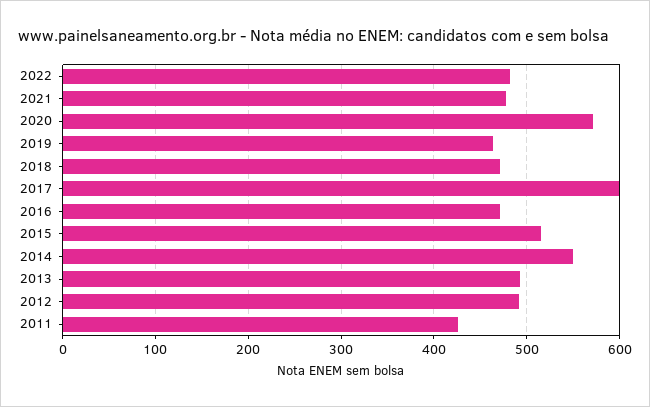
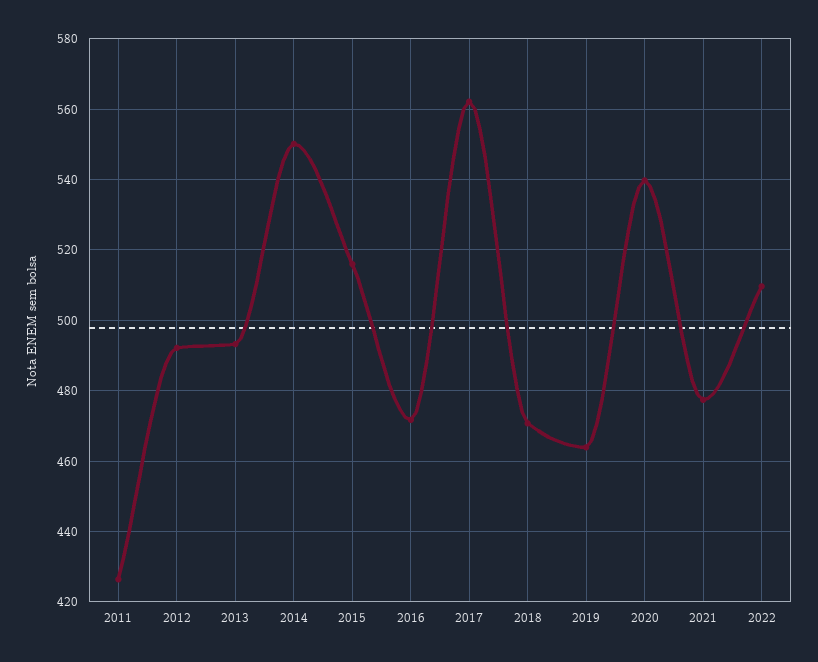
  {
-   "2022": 480,
+   "2022": 510,
    "2021": 478,
-   "2020": 570,
+   "2020": 540,
    "2019": 464,
    "2018": 470,
-   "2017": 600,
+   "2017": 562,
    "2016": 472,
    "2015": 516,
    "2014": 550,
    "2013": 494,
    "2012": 492,
    "2011": 426
  }

